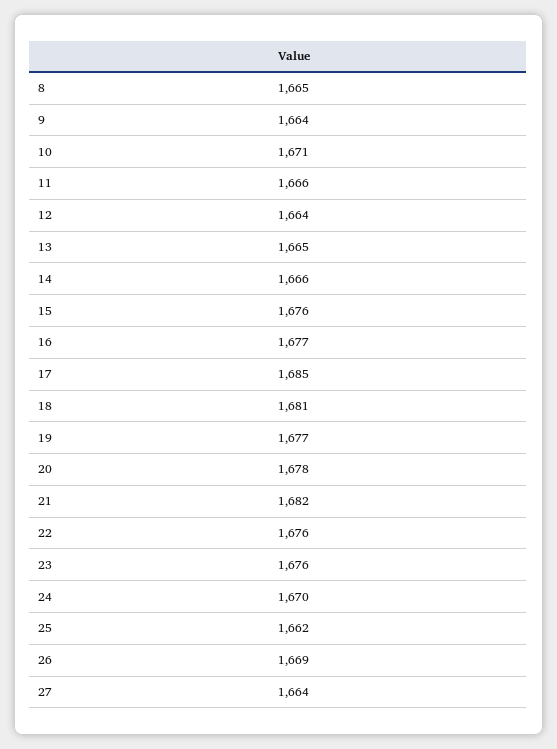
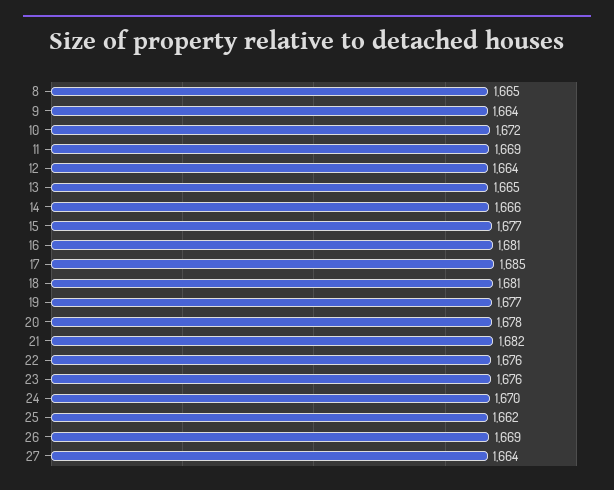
  {
    "8": 1665,
    "9": 1664,
-   "10": 1671,
+   "10": 1672,
-   "11": 1666,
+   "11": 1669,
    "12": 1664,
    "13": 1665,
    "14": 1666,
-   "15": 1676,
+   "15": 1677,
-   "16": 1677,
+   "16": 1681,
    "17": 1685,
    "18": 1681,
    "19": 1677,
    "20": 1678,
    "21": 1682,
    "22": 1676,
    "23": 1676,
    "24": 1670,
    "25": 1662,
    "26": 1669,
    "27": 1664
  }

